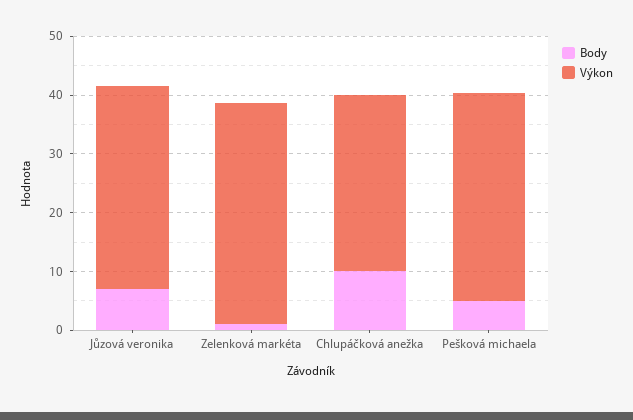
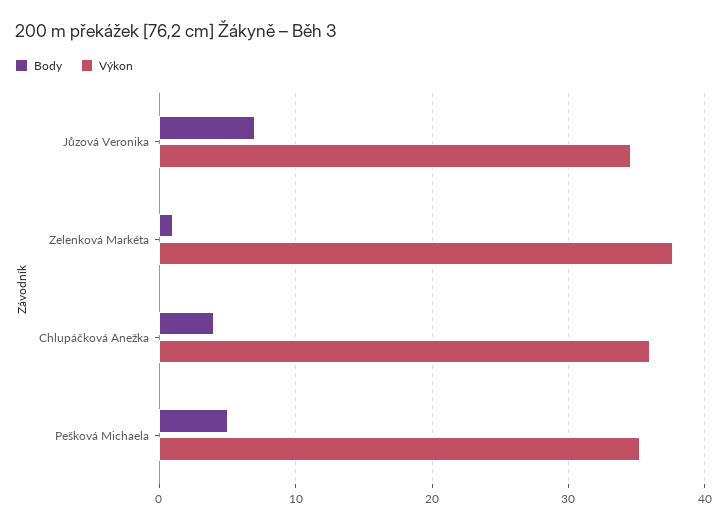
  {
    "Body": {
      "Jůzová veronika": 7,
      "Zelenková markéta": 1,
-     "Chlupáčková anežka": 10,
+     "Chlupáčková anežka": 4,
      "Pešková michaela": 5
    },
    "Výkon": {
      "Jůzová veronika": 35,
      "Zelenková markéta": 38,
-     "Chlupáčková anežka": 30,
+     "Chlupáčková anežka": 36,
      "Pešková michaela": 35
    }
  }

